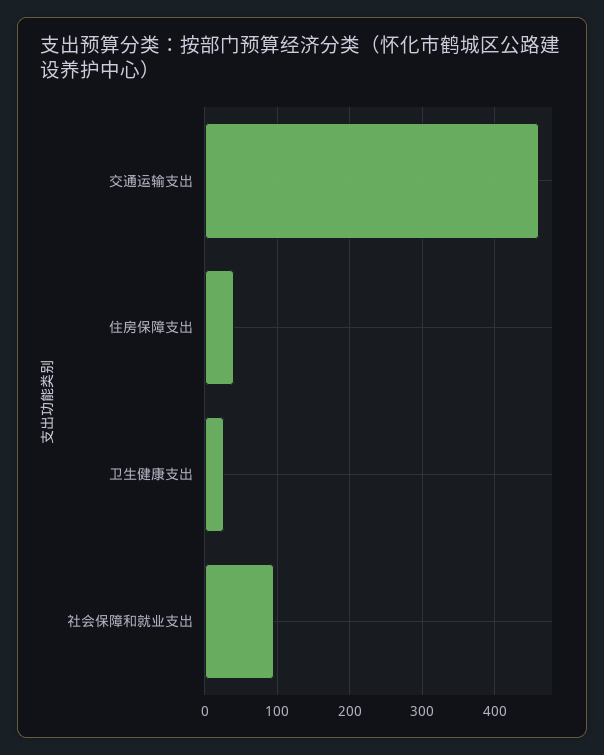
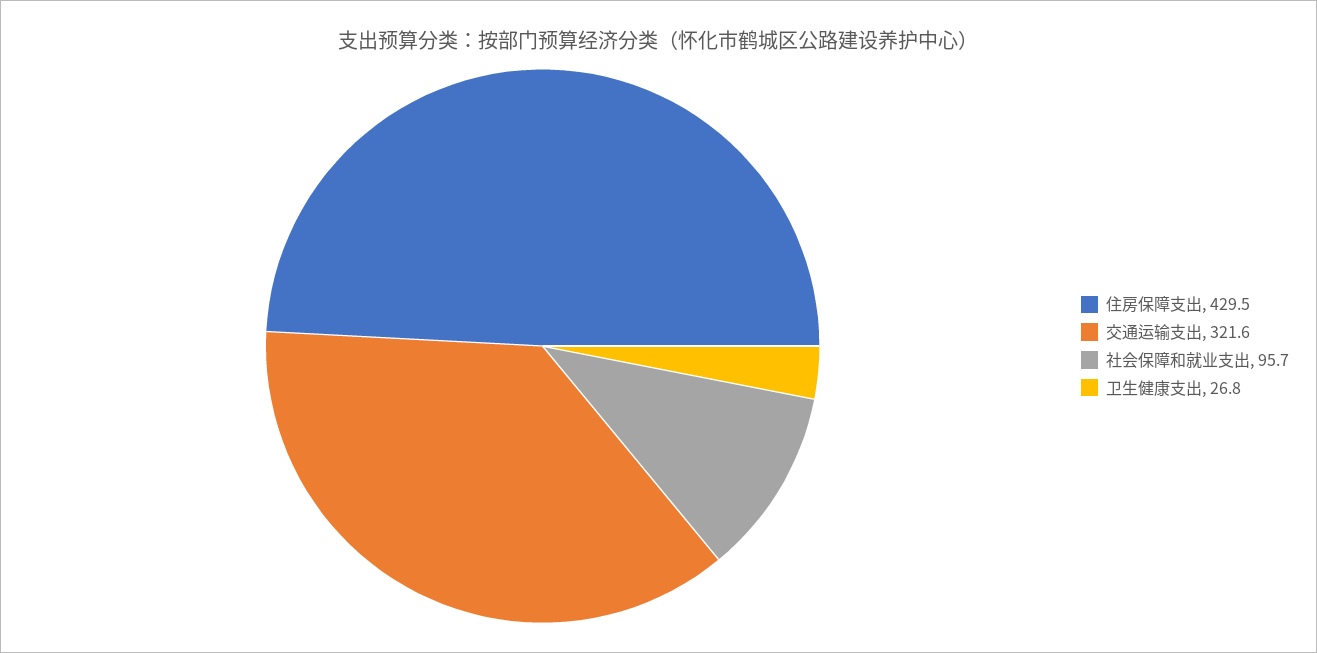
  {
-   "交通运输支出": 460,
+   "交通运输支出": 321.6,
-   "住房保障支出": 40,
+   "住房保障支出": 429.5,
    "卫生健康支出": 26.8,
    "社会保障和就业支出": 95.7
  }

